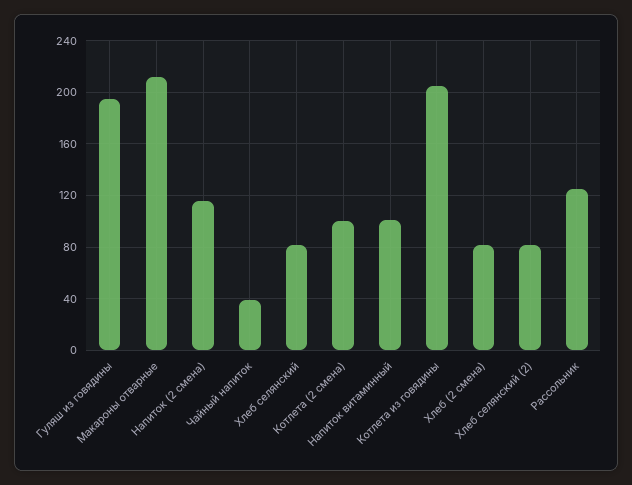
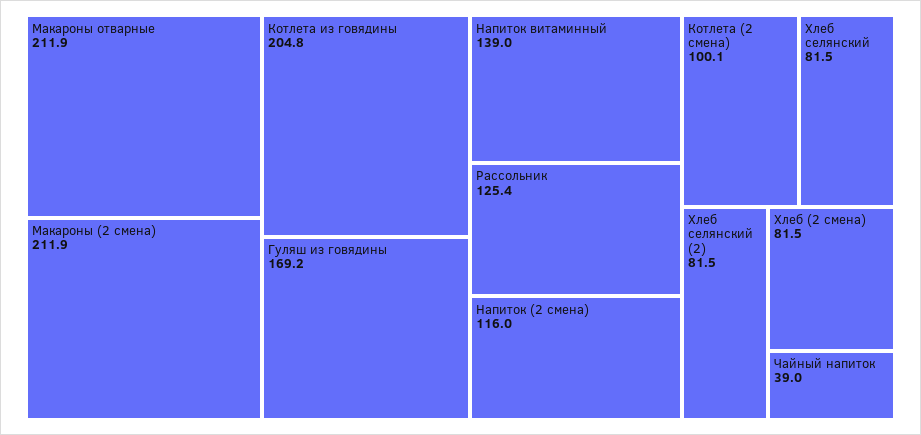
  {
-   "Гуляш из говядины": 195,
+   "Гуляш из говядины": 169.2,
    "Макароны отварные": 211.9,
    "Напиток (2 смена)": 116,
    "Чайный напиток": 39,
    "Хлеб селянский": 81.5,
    "Котлета (2 смена)": 100.1,
-   "Напиток витаминный": 100,
+   "Напиток витаминный": 139,
    "Котлета из говядины": 204.8,
    "Хлеб (2 смена)": 81.5,
    "Хлеб селянский (2)": 81.5,
-   "Рассольник": 125.4
+   "Рассольник": 125.4,
+   "Макароны (2 смена)": 211.9
  }

